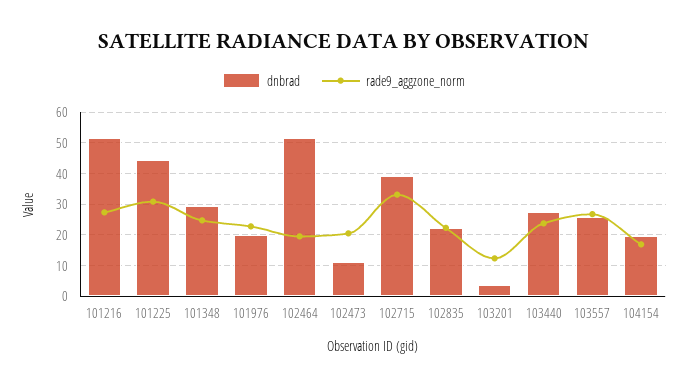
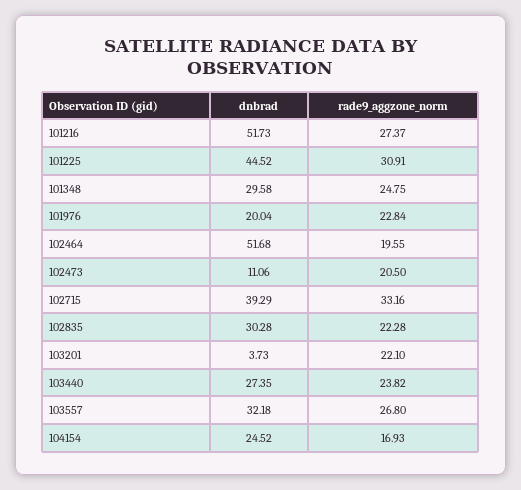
  {
    "dnbrad": {
      "101216": 51.73,
      "101225": 44.52,
      "101348": 29.58,
      "101976": 20.04,
      "102464": 51.68,
      "102473": 11.06,
      "102715": 39.29,
-     "102835": 22,
+     "102835": 30.28,
      "103201": 3.73,
      "103440": 27.35,
-     "103557": 26,
+     "103557": 32.18,
-     "104154": 20
+     "104154": 24.52
    },
    "rade9_aggzone_norm": {
      "101216": 27.37,
      "101225": 30.91,
      "101348": 24.75,
      "101976": 22.84,
      "102464": 19.55,
      "102473": 20.5,
      "102715": 33.16,
      "102835": 22.28,
-     "103201": 12,
+     "103201": 22.1,
      "103440": 23.82,
      "103557": 26.8,
      "104154": 16.93
    }
  }

